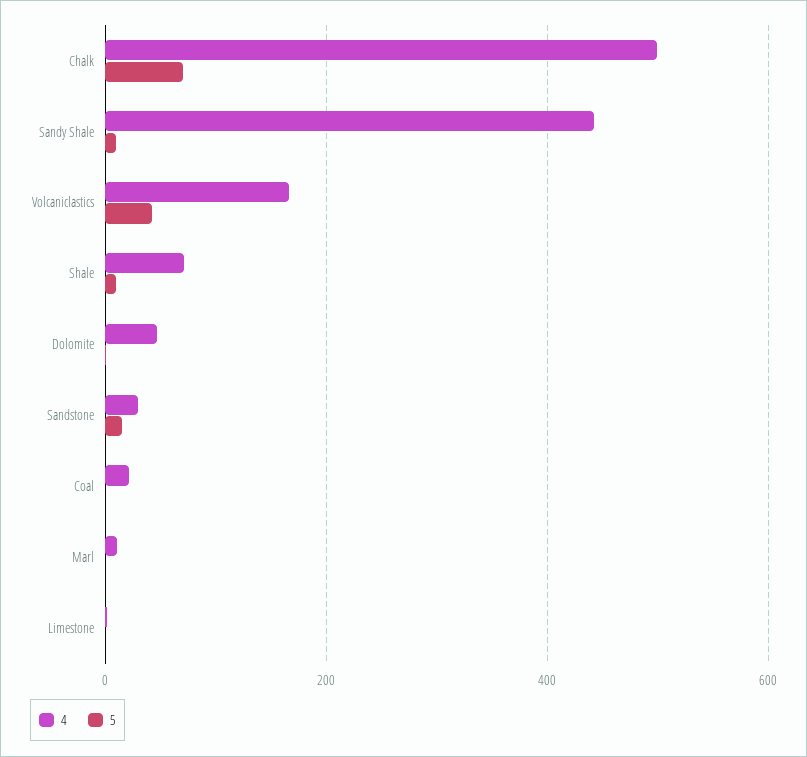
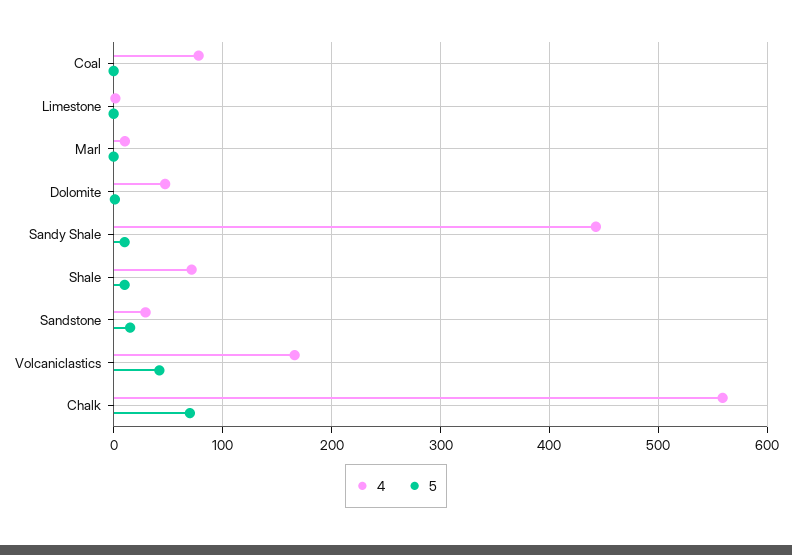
  {
    "4": {
-     "Chalk": 500,
+     "Chalk": 560,
      "Sandy Shale": 440,
      "Volcaniclastics": 170,
      "Shale": 70,
      "Dolomite": 50,
      "Sandstone": 30,
-     "Coal": 20,
+     "Coal": 80,
      "Marl": 10,
      "Limestone": 0
    },
    "5": {
      "Chalk": 70,
      "Sandy Shale": 10,
      "Volcaniclastics": 40,
      "Shale": 10,
      "Dolomite": 0,
      "Sandstone": 20,
      "Coal": 0,
      "Marl": 0,
      "Limestone": 0
    }
  }

